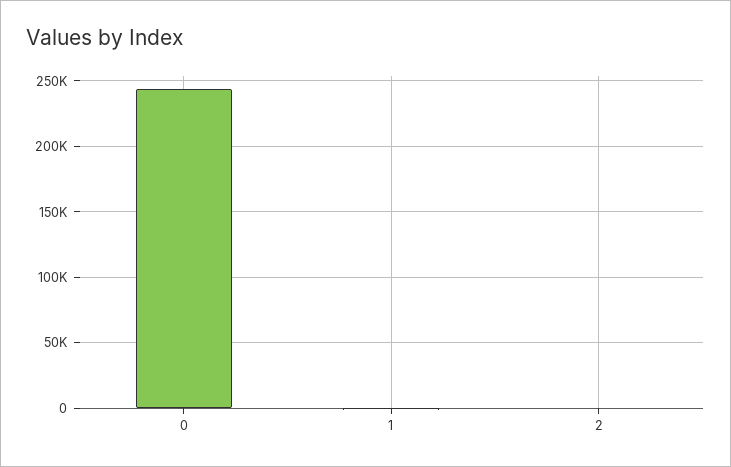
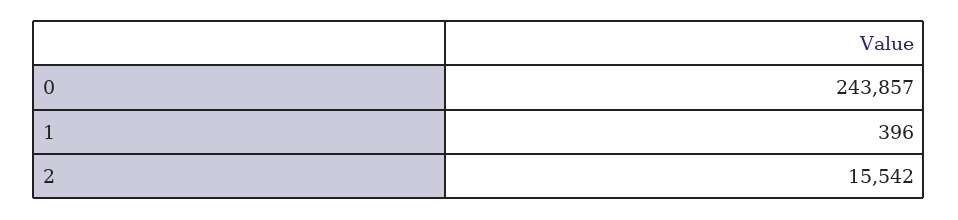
  {
    "0": 243857,
    "1": 396,
-   "2": 0
+   "2": 15542
  }

